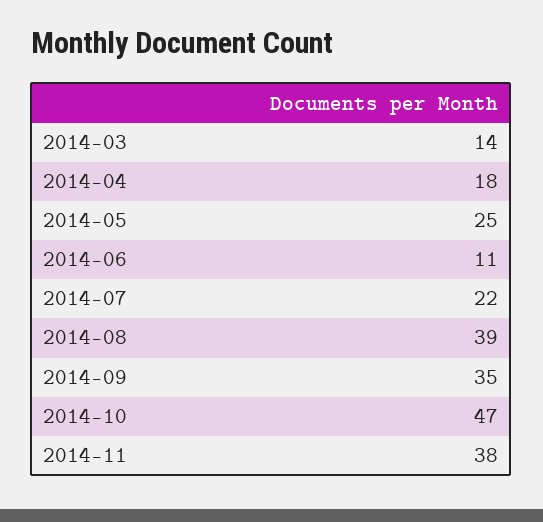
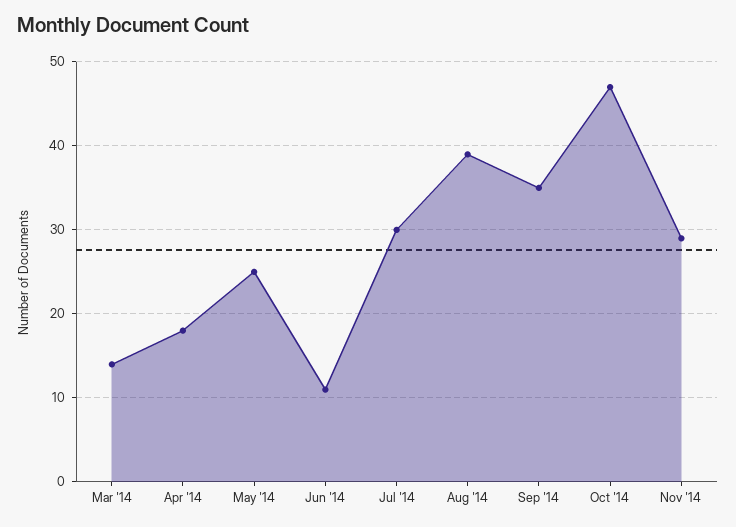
  {
    "2014-03": 14,
    "2014-04": 18,
    "2014-05": 25,
    "2014-06": 11,
-   "2014-07": 22,
+   "2014-07": 30,
    "2014-08": 39,
    "2014-09": 35,
    "2014-10": 47,
-   "2014-11": 38
+   "2014-11": 29
  }

